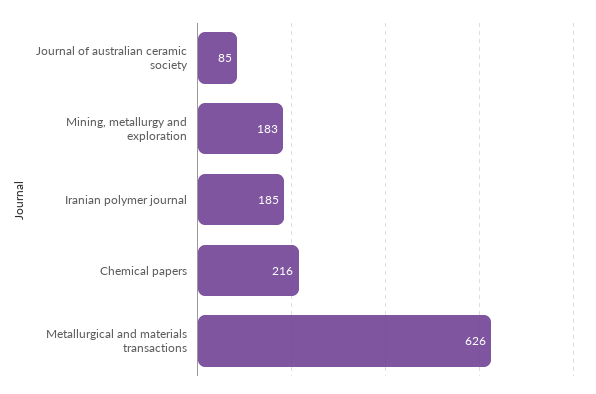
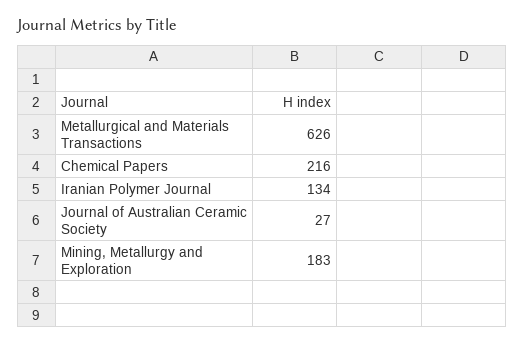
  {
-   "Journal of australian ceramic society": 85,
+   "Journal of australian ceramic society": 27,
    "Mining, metallurgy and exploration": 183,
-   "Iranian polymer journal": 185,
+   "Iranian polymer journal": 134,
    "Chemical papers": 216,
    "Metallurgical and materials transactions": 626
  }

